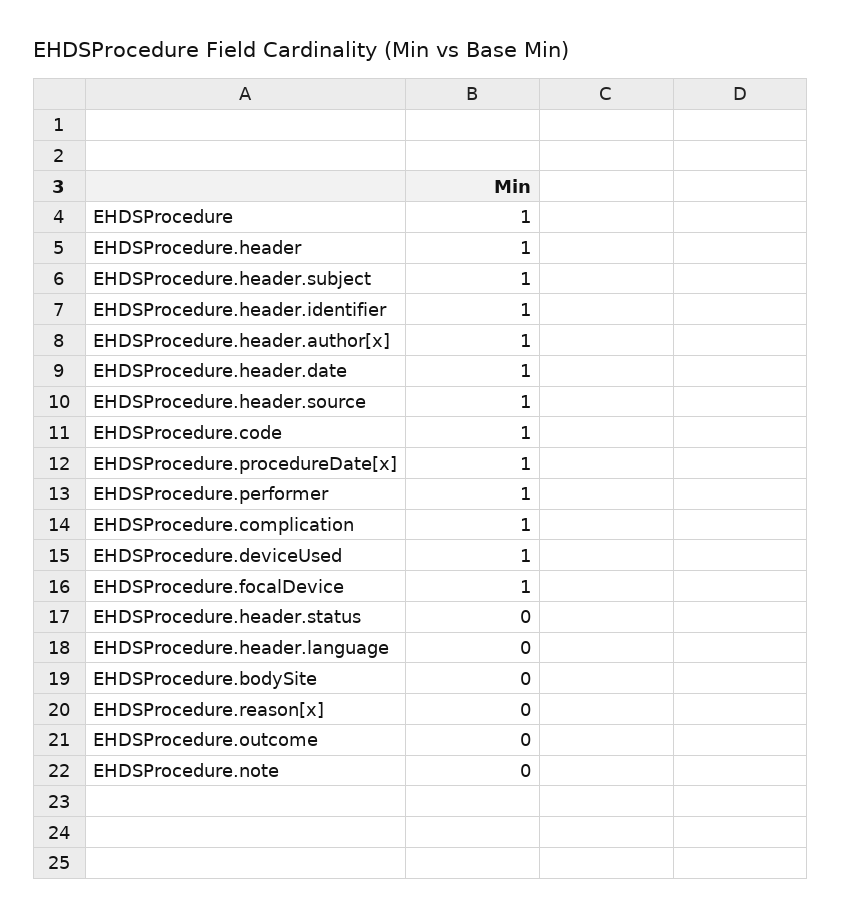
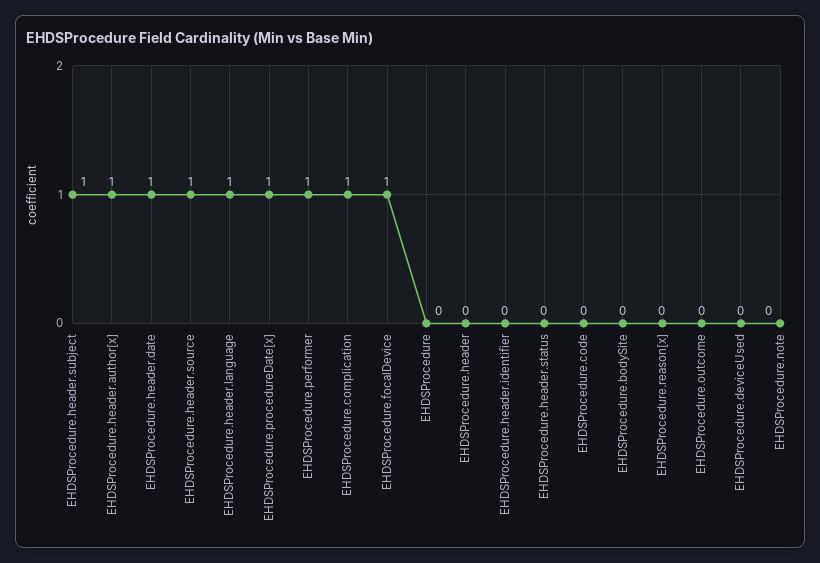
  {
-   "EHDSProcedure": 1,
+   "EHDSProcedure": 0,
-   "EHDSProcedure.header": 1,
+   "EHDSProcedure.header": 0,
    "EHDSProcedure.header.subject": 1,
-   "EHDSProcedure.header.identifier": 1,
+   "EHDSProcedure.header.identifier": 0,
    "EHDSProcedure.header.author[x]": 1,
    "EHDSProcedure.header.date": 1,
    "EHDSProcedure.header.source": 1,
-   "EHDSProcedure.code": 1,
+   "EHDSProcedure.code": 0,
    "EHDSProcedure.procedureDate[x]": 1,
    "EHDSProcedure.performer": 1,
    "EHDSProcedure.complication": 1,
-   "EHDSProcedure.deviceUsed": 1,
+   "EHDSProcedure.deviceUsed": 0,
    "EHDSProcedure.focalDevice": 1,
    "EHDSProcedure.header.status": 0,
-   "EHDSProcedure.header.language": 0,
+   "EHDSProcedure.header.language": 1,
    "EHDSProcedure.bodySite": 0,
    "EHDSProcedure.reason[x]": 0,
    "EHDSProcedure.outcome": 0,
    "EHDSProcedure.note": 0
  }

